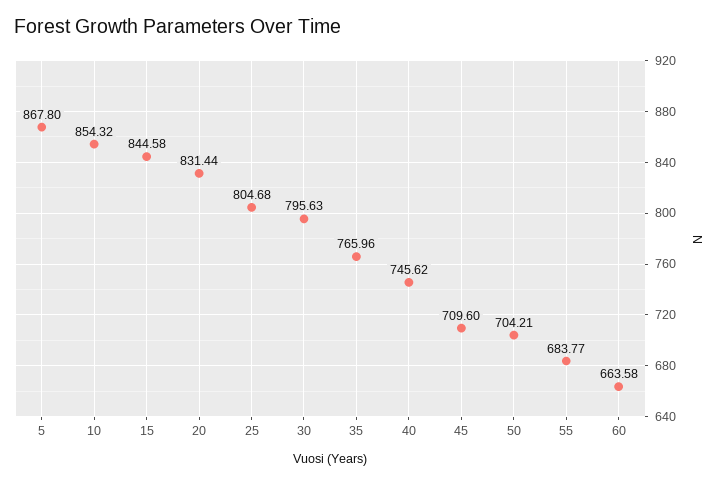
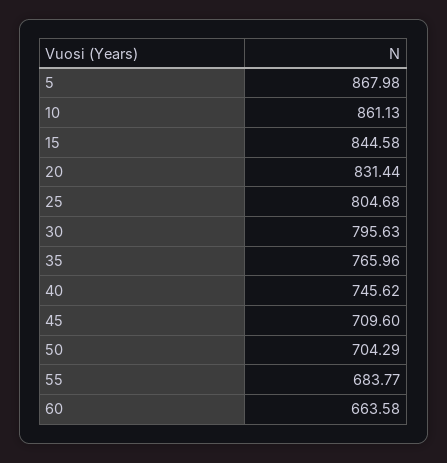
  {
-   "5": 867.8,
+   "5": 867.98,
-   "10": 854.32,
+   "10": 861.13,
    "15": 844.58,
    "20": 831.44,
    "25": 804.68,
    "30": 795.63,
    "35": 765.96,
    "40": 745.62,
    "45": 709.6,
-   "50": 704.21,
+   "50": 704.29,
    "55": 683.77,
    "60": 663.58
  }

